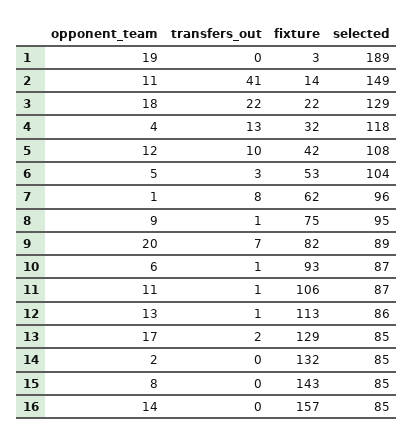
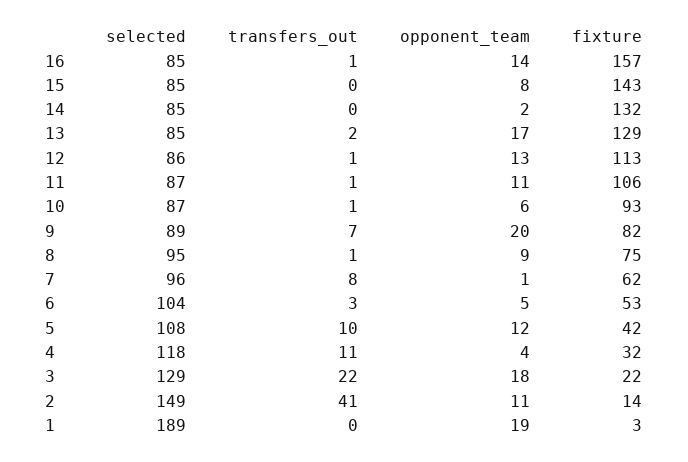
  {
    "opponent_team": {
      "1": 19,
      "2": 11,
      "3": 18,
      "4": 4,
      "5": 12,
      "6": 5,
      "7": 1,
      "8": 9,
      "9": 20,
      "10": 6,
      "11": 11,
      "12": 13,
      "13": 17,
      "14": 2,
      "15": 8,
      "16": 14
    },
    "transfers_out": {
      "1": 0,
      "2": 41,
      "3": 22,
-     "4": 13,
+     "4": 11,
      "5": 10,
      "6": 3,
      "7": 8,
      "8": 1,
      "9": 7,
      "10": 1,
      "11": 1,
      "12": 1,
      "13": 2,
      "14": 0,
      "15": 0,
-     "16": 0
+     "16": 1
    },
    "fixture": {
      "1": 3,
      "2": 14,
      "3": 22,
      "4": 32,
      "5": 42,
      "6": 53,
      "7": 62,
      "8": 75,
      "9": 82,
      "10": 93,
      "11": 106,
      "12": 113,
      "13": 129,
      "14": 132,
      "15": 143,
      "16": 157
    },
    "selected": {
      "1": 189,
      "2": 149,
      "3": 129,
      "4": 118,
      "5": 108,
      "6": 104,
      "7": 96,
      "8": 95,
      "9": 89,
      "10": 87,
      "11": 87,
      "12": 86,
      "13": 85,
      "14": 85,
      "15": 85,
      "16": 85
    }
  }

